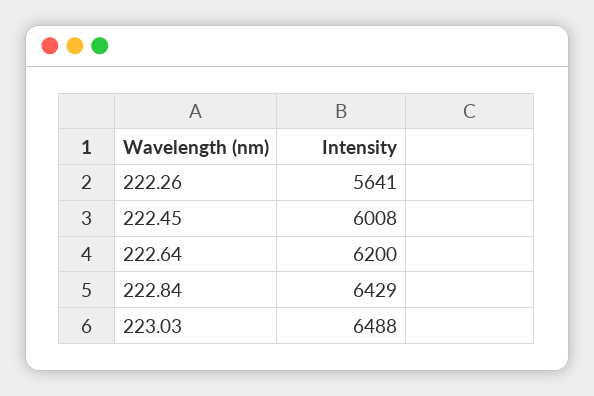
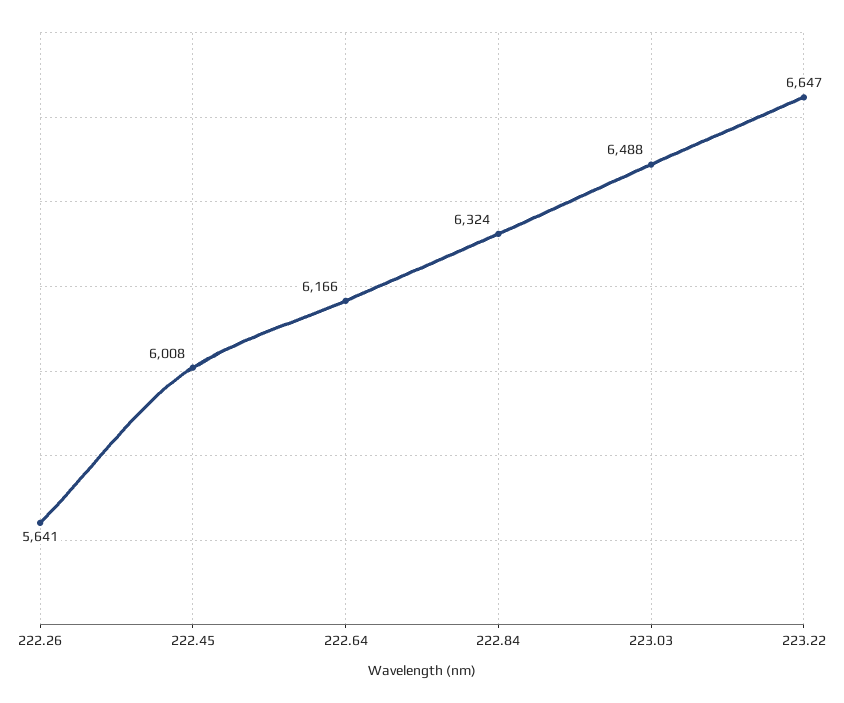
  {
    "222.26": 5641,
    "222.45": 6008,
-   "222.64": 6200,
+   "222.64": 6166,
-   "222.84": 6429,
+   "222.84": 6324,
-   "223.03": 6488
+   "223.03": 6488,
+   "223.22": 6647
  }

